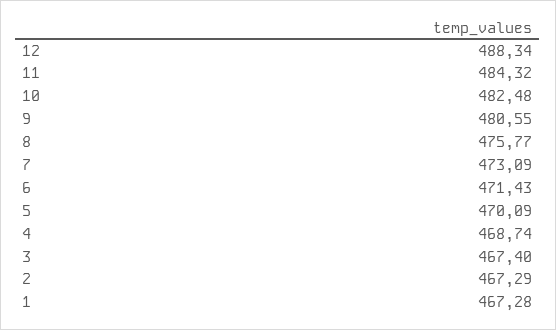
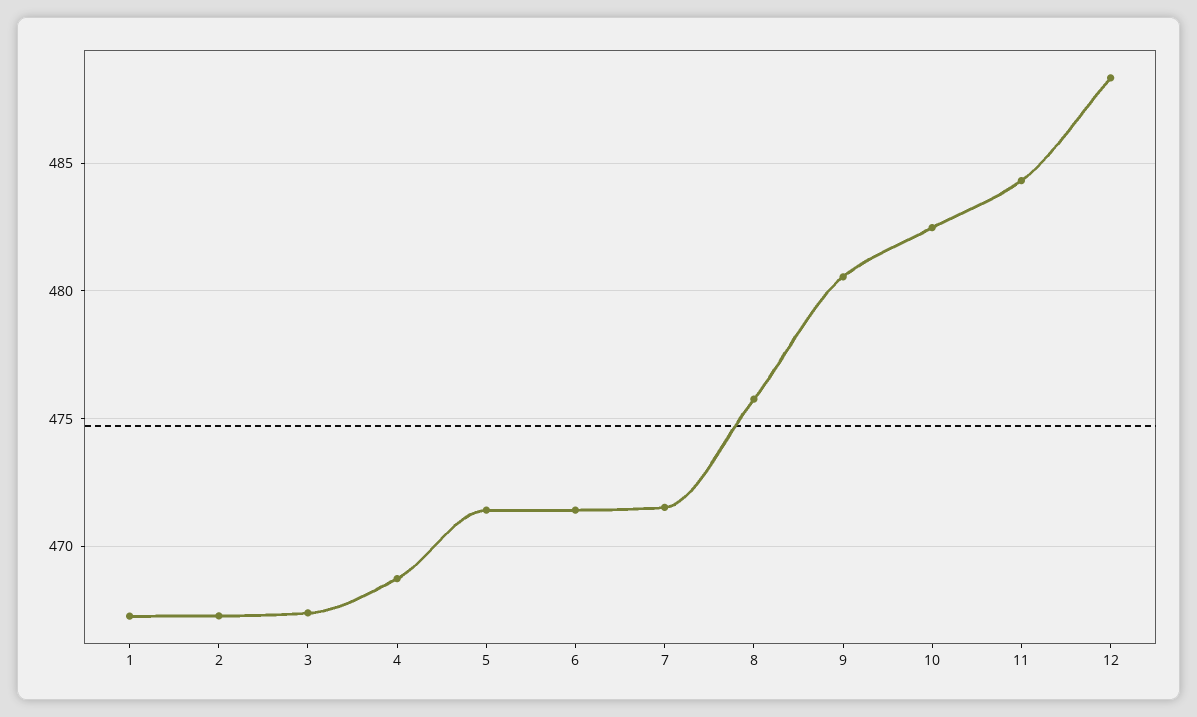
  {
    "12": 488.34,
    "11": 484.32,
    "10": 482.48,
    "9": 480.55,
    "8": 475.77,
-   "7": 473.09,
+   "7": 471.5,
    "6": 471.43,
-   "5": 470.09,
+   "5": 471.5,
    "4": 468.74,
    "3": 467.4,
    "2": 467.29,
    "1": 467.28
  }

